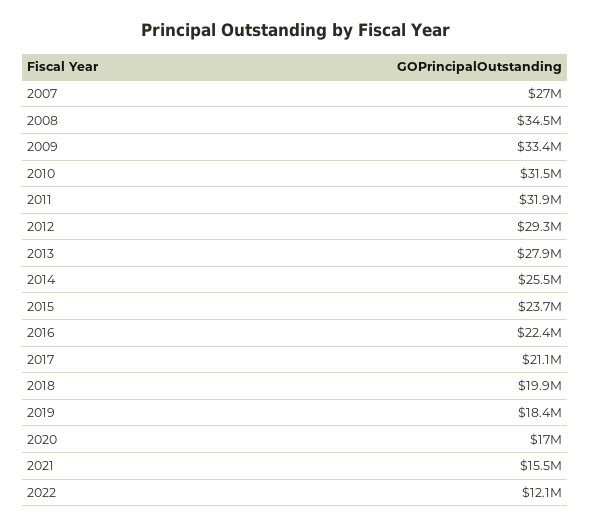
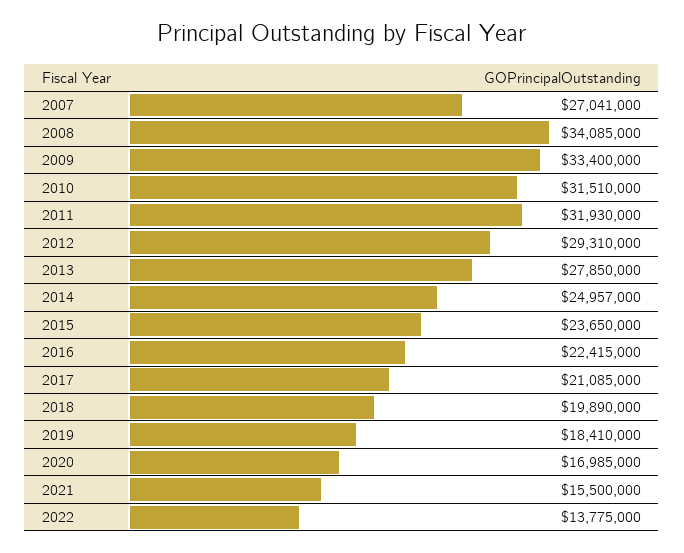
  {
    "2007": 27041000,
-   "2008": 34500000,
+   "2008": 34085000,
    "2009": 33400000,
    "2010": 31510000,
    "2011": 31930000,
    "2012": 29310000,
    "2013": 27850000,
-   "2014": 25500000,
+   "2014": 24957000,
    "2015": 23650000,
    "2016": 22415000,
    "2017": 21085000,
    "2018": 19890000,
    "2019": 18410000,
    "2020": 16985000,
    "2021": 15500000,
-   "2022": 12100000
+   "2022": 13775000
  }

